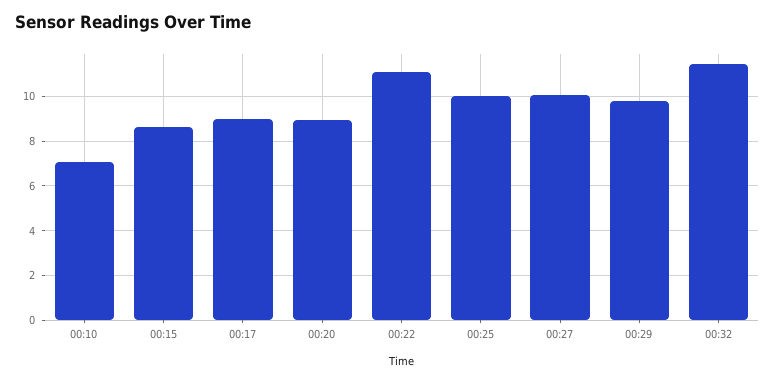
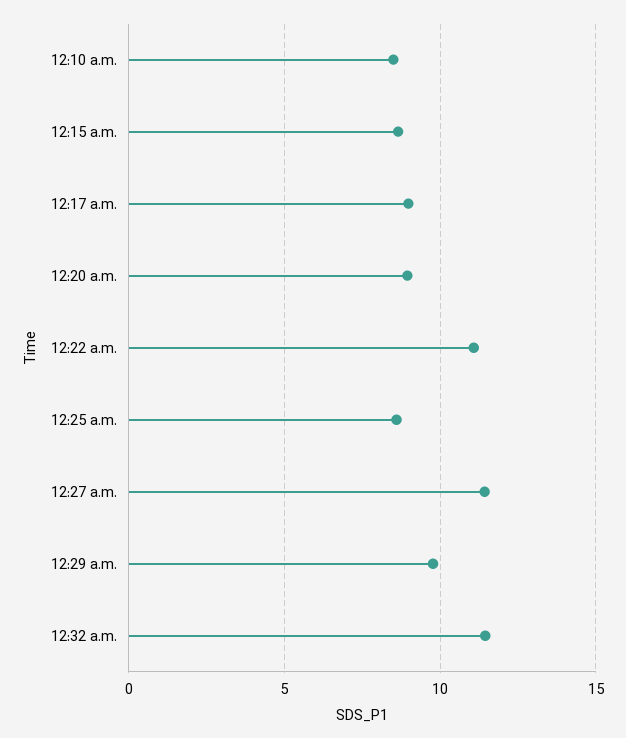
  {
-   "00:10": 7,
+   "00:10": 8.5,
    "00:15": 8.5,
    "00:17": 9,
    "00:20": 9,
    "00:22": 11,
-   "00:25": 10,
+   "00:25": 8.5,
-   "00:27": 10,
+   "00:27": 11.5,
    "00:29": 10,
    "00:32": 11.5
  }

